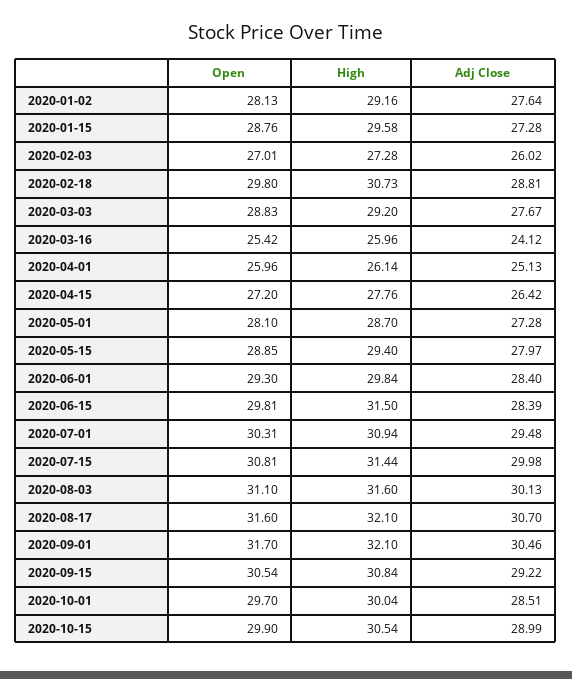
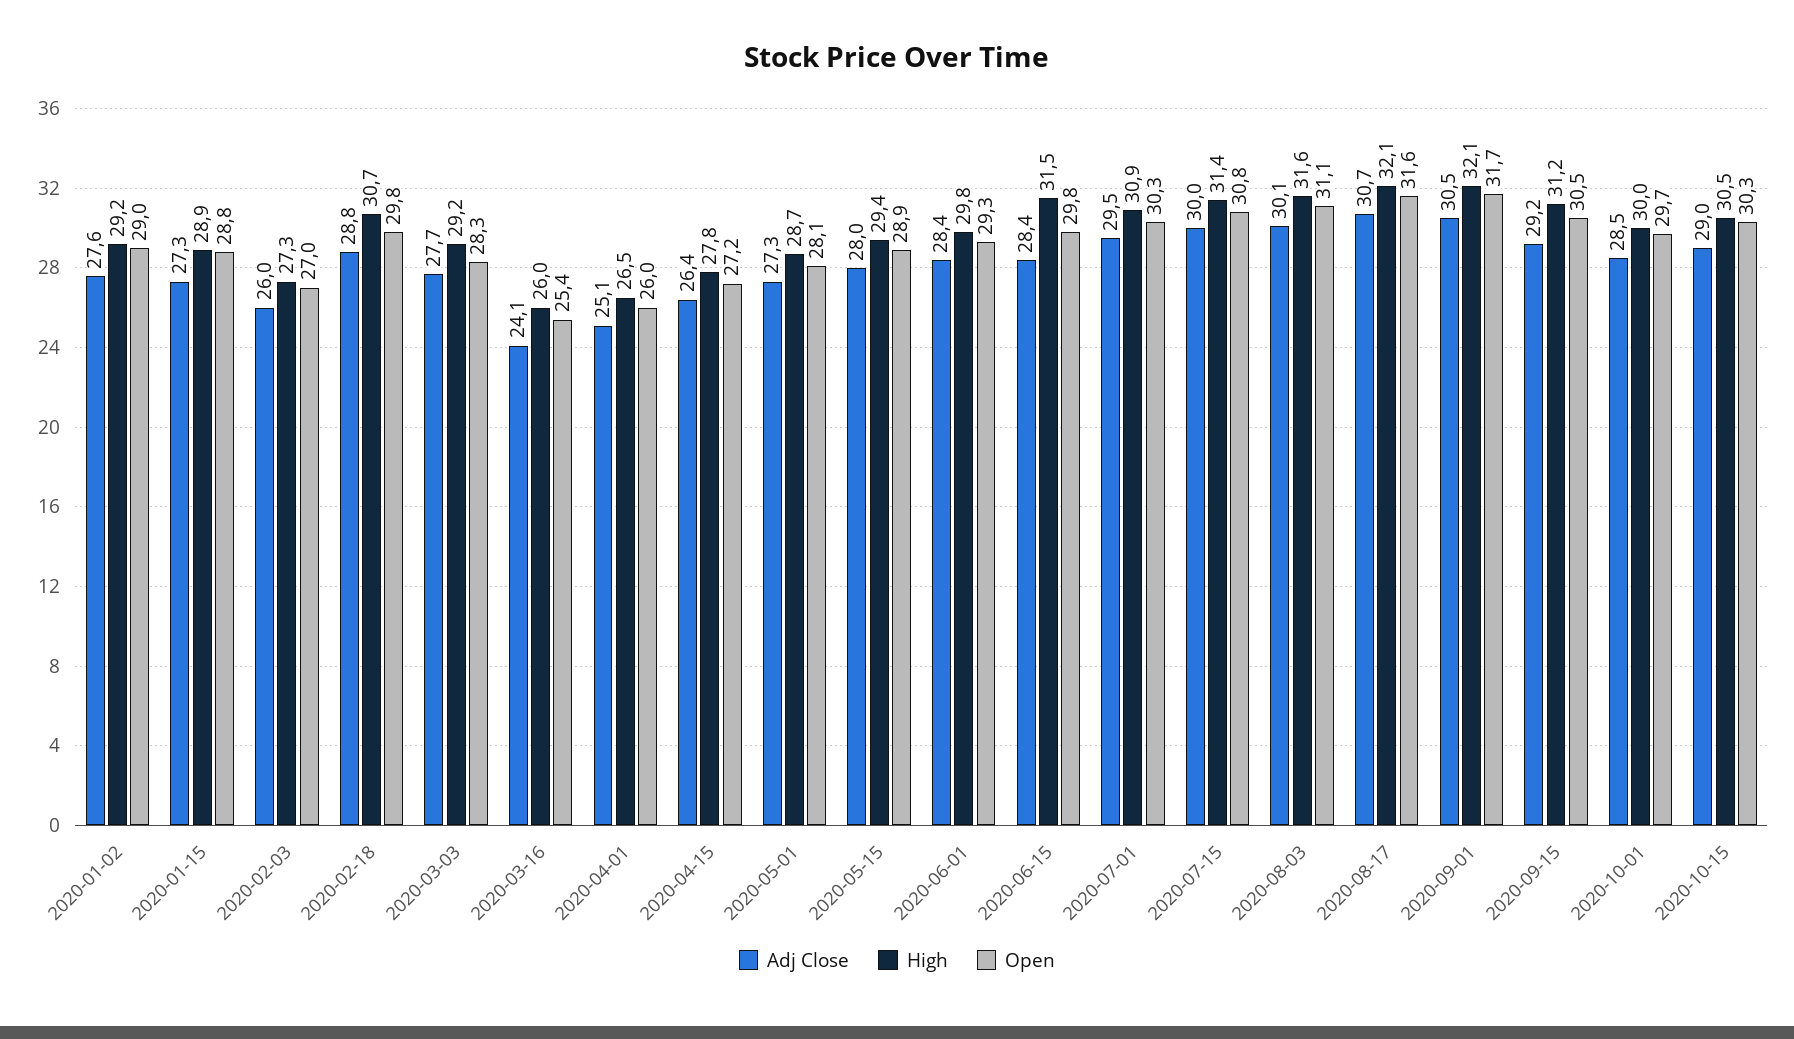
  {
    "Open": {
-     "2020-01-02": 28.13,
+     "2020-01-02": 29,
      "2020-01-15": 28.76,
      "2020-02-03": 27.01,
      "2020-02-18": 29.8,
-     "2020-03-03": 28.83,
+     "2020-03-03": 28.3,
      "2020-03-16": 25.42,
      "2020-04-01": 25.96,
      "2020-04-15": 27.2,
      "2020-05-01": 28.1,
      "2020-05-15": 28.85,
      "2020-06-01": 29.3,
      "2020-06-15": 29.81,
      "2020-07-01": 30.31,
      "2020-07-15": 30.81,
      "2020-08-03": 31.1,
      "2020-08-17": 31.6,
      "2020-09-01": 31.7,
      "2020-09-15": 30.54,
      "2020-10-01": 29.7,
-     "2020-10-15": 29.9
+     "2020-10-15": 30.3
    },
    "High": {
      "2020-01-02": 29.16,
-     "2020-01-15": 29.58,
+     "2020-01-15": 28.9,
      "2020-02-03": 27.28,
      "2020-02-18": 30.73,
      "2020-03-03": 29.2,
      "2020-03-16": 25.96,
-     "2020-04-01": 26.14,
+     "2020-04-01": 26.5,
      "2020-04-15": 27.76,
      "2020-05-01": 28.7,
      "2020-05-15": 29.4,
      "2020-06-01": 29.84,
      "2020-06-15": 31.5,
      "2020-07-01": 30.94,
      "2020-07-15": 31.44,
      "2020-08-03": 31.6,
      "2020-08-17": 32.1,
      "2020-09-01": 32.1,
-     "2020-09-15": 30.84,
+     "2020-09-15": 31.2,
      "2020-10-01": 30.04,
      "2020-10-15": 30.54
    },
    "Adj Close": {
      "2020-01-02": 27.64,
      "2020-01-15": 27.28,
      "2020-02-03": 26.02,
      "2020-02-18": 28.81,
      "2020-03-03": 27.67,
      "2020-03-16": 24.12,
      "2020-04-01": 25.13,
      "2020-04-15": 26.42,
      "2020-05-01": 27.28,
      "2020-05-15": 27.97,
      "2020-06-01": 28.4,
      "2020-06-15": 28.39,
      "2020-07-01": 29.48,
      "2020-07-15": 29.98,
      "2020-08-03": 30.13,
      "2020-08-17": 30.7,
      "2020-09-01": 30.46,
      "2020-09-15": 29.22,
      "2020-10-01": 28.51,
      "2020-10-15": 28.99
    }
  }

